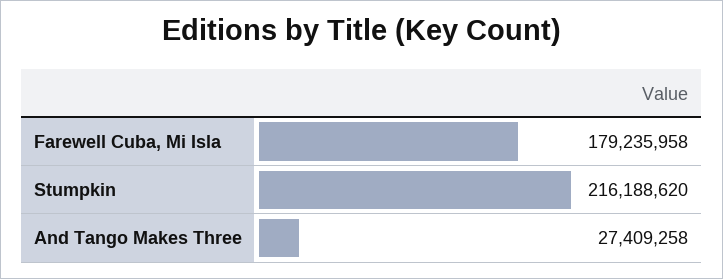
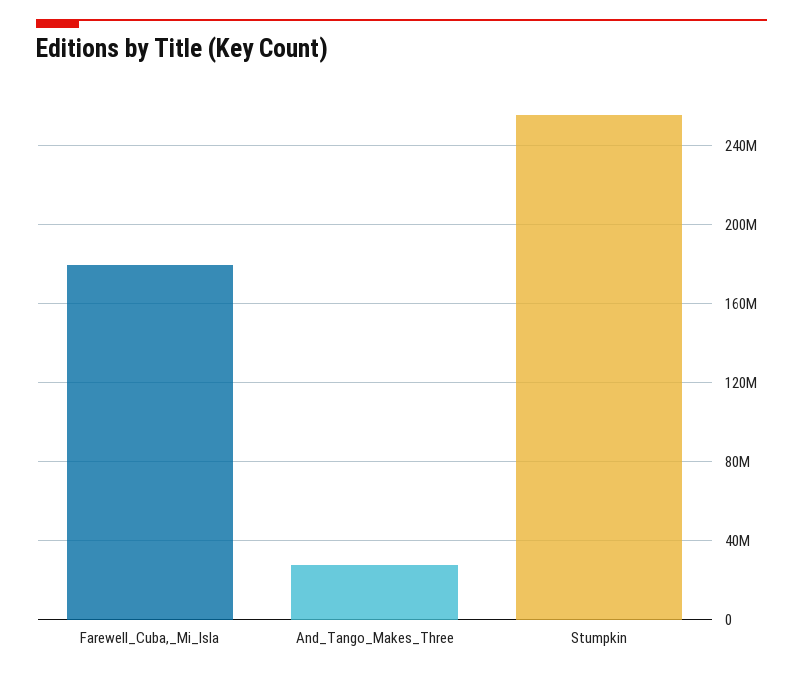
  {
    "Farewell Cuba, Mi Isla": 179235958,
-   "Stumpkin": 216188620,
+   "Stumpkin": 255000000,
    "And Tango Makes Three": 27409258
  }

